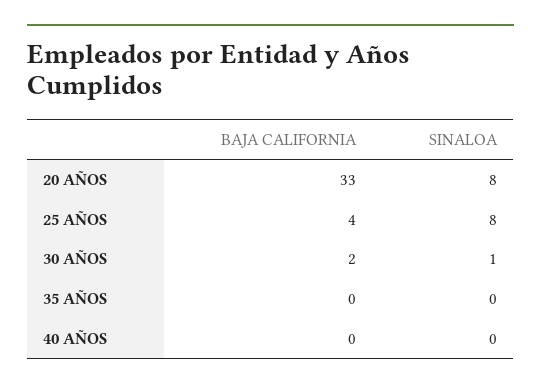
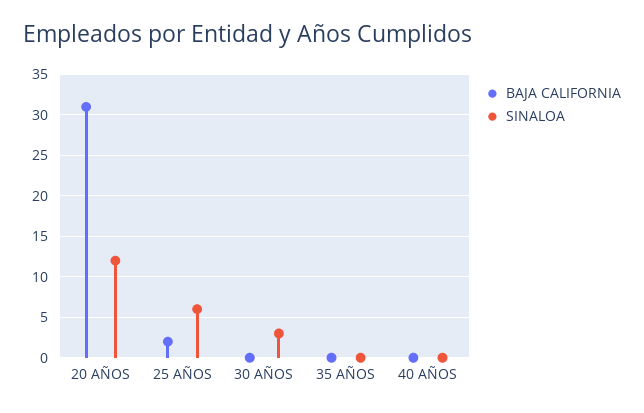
  {
    "BAJA CALIFORNIA": {
-     "20 AÑOS": 33,
+     "20 AÑOS": 31,
-     "25 AÑOS": 4,
+     "25 AÑOS": 2,
-     "30 AÑOS": 2,
+     "30 AÑOS": 0,
      "35 AÑOS": 0,
      "40 AÑOS": 0
    },
    "SINALOA": {
-     "20 AÑOS": 8,
+     "20 AÑOS": 12,
-     "25 AÑOS": 8,
+     "25 AÑOS": 6,
-     "30 AÑOS": 1,
+     "30 AÑOS": 3,
      "35 AÑOS": 0,
      "40 AÑOS": 0
    }
  }

